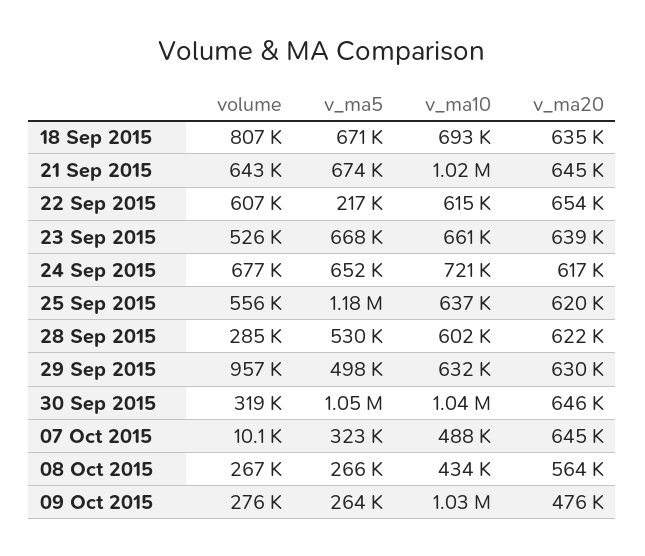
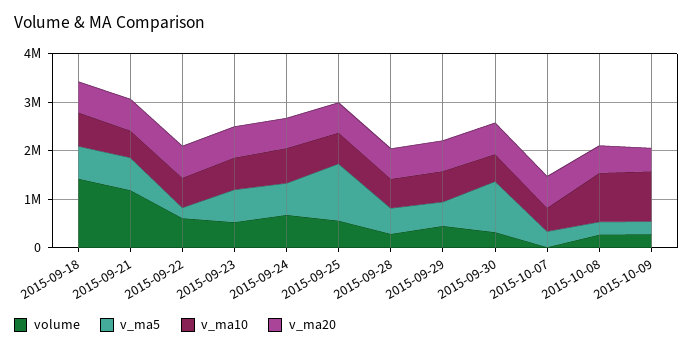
  {
    "volume": {
-     "18 Sep 2015": 807000,
+     "18 Sep 2015": 1400000,
-     "21 Sep 2015": 643000,
+     "21 Sep 2015": 1200000,
      "22 Sep 2015": 607000,
      "23 Sep 2015": 526000,
      "24 Sep 2015": 677000,
      "25 Sep 2015": 556000,
      "28 Sep 2015": 285000,
-     "29 Sep 2015": 957000,
+     "29 Sep 2015": 400000,
      "30 Sep 2015": 319000,
      "07 Oct 2015": 10100,
      "08 Oct 2015": 267000,
      "09 Oct 2015": 276000
    },
    "v_ma5": {
      "18 Sep 2015": 671000,
      "21 Sep 2015": 674000,
      "22 Sep 2015": 217000,
      "23 Sep 2015": 668000,
      "24 Sep 2015": 652000,
      "25 Sep 2015": 1180000,
      "28 Sep 2015": 530000,
      "29 Sep 2015": 498000,
      "30 Sep 2015": 1050000,
      "07 Oct 2015": 323000,
      "08 Oct 2015": 266000,
      "09 Oct 2015": 264000
    },
    "v_ma10": {
      "18 Sep 2015": 693000,
-     "21 Sep 2015": 1020000,
+     "21 Sep 2015": 600000,
      "22 Sep 2015": 615000,
      "23 Sep 2015": 661000,
      "24 Sep 2015": 721000,
      "25 Sep 2015": 637000,
      "28 Sep 2015": 602000,
      "29 Sep 2015": 632000,
-     "30 Sep 2015": 1040000,
+     "30 Sep 2015": 600000,
      "07 Oct 2015": 488000,
-     "08 Oct 2015": 434000,
+     "08 Oct 2015": 1000000,
      "09 Oct 2015": 1030000
    },
    "v_ma20": {
      "18 Sep 2015": 635000,
      "21 Sep 2015": 645000,
      "22 Sep 2015": 654000,
      "23 Sep 2015": 639000,
      "24 Sep 2015": 617000,
      "25 Sep 2015": 620000,
      "28 Sep 2015": 622000,
      "29 Sep 2015": 630000,
      "30 Sep 2015": 646000,
      "07 Oct 2015": 645000,
      "08 Oct 2015": 564000,
      "09 Oct 2015": 476000
    }
  }

